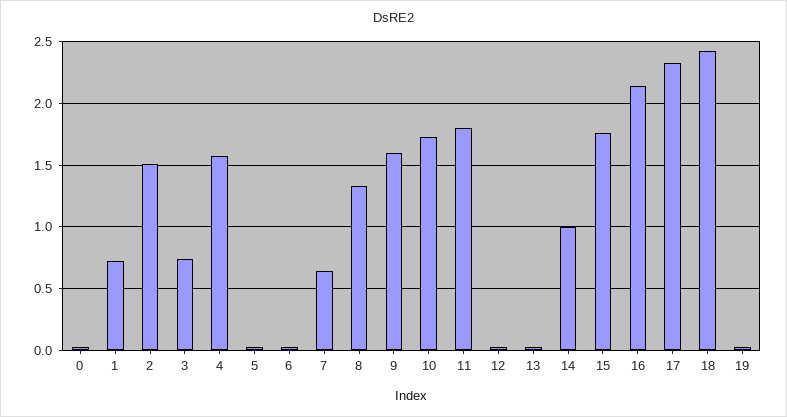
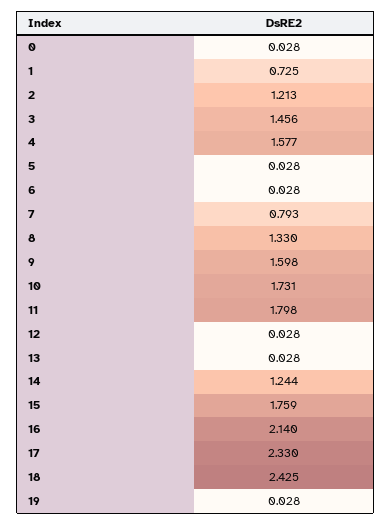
  {
    "0": 0.028,
    "1": 0.725,
-   "2": 1.5,
+   "2": 1.213,
-   "3": 0.75,
+   "3": 1.456,
    "4": 1.577,
    "5": 0.028,
    "6": 0.028,
-   "7": 0.65,
+   "7": 0.793,
    "8": 1.33,
    "9": 1.598,
    "10": 1.731,
    "11": 1.798,
    "12": 0.028,
    "13": 0.028,
-   "14": 1,
+   "14": 1.244,
    "15": 1.759,
    "16": 2.14,
    "17": 2.33,
    "18": 2.425,
    "19": 0.028
  }

